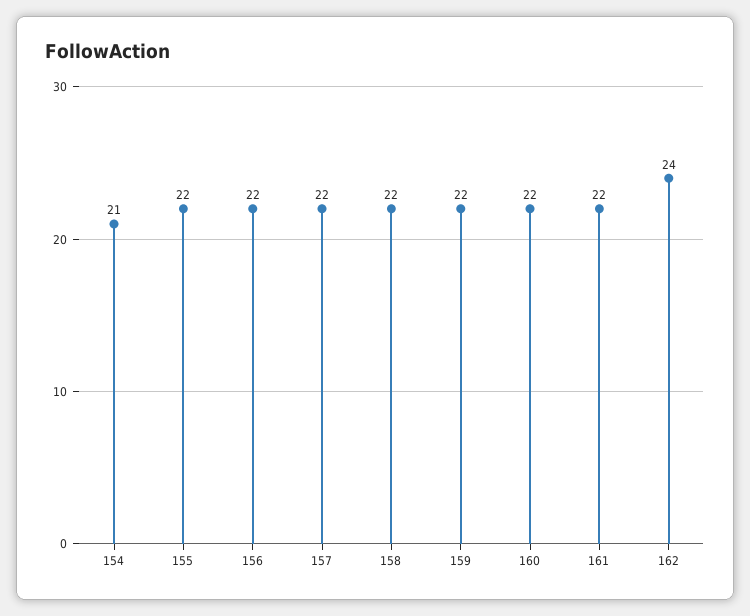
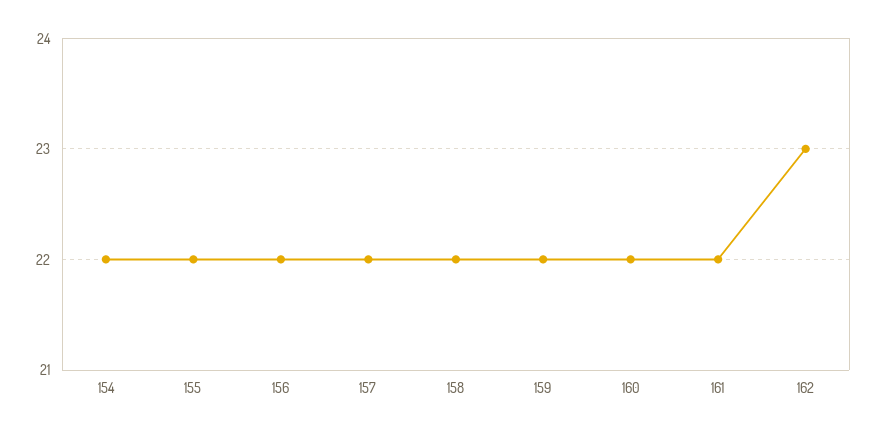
  {
-   "154": 21,
+   "154": 22,
    "155": 22,
    "156": 22,
    "157": 22,
    "158": 22,
    "159": 22,
    "160": 22,
    "161": 22,
-   "162": 24
+   "162": 23
  }

